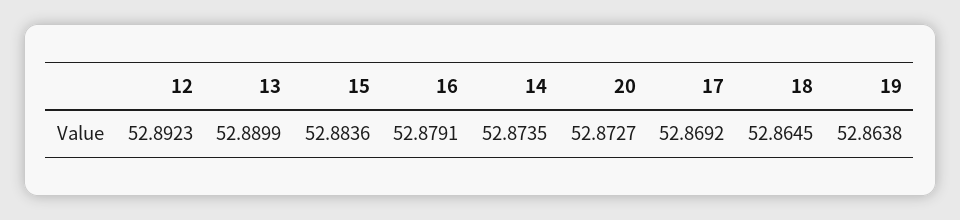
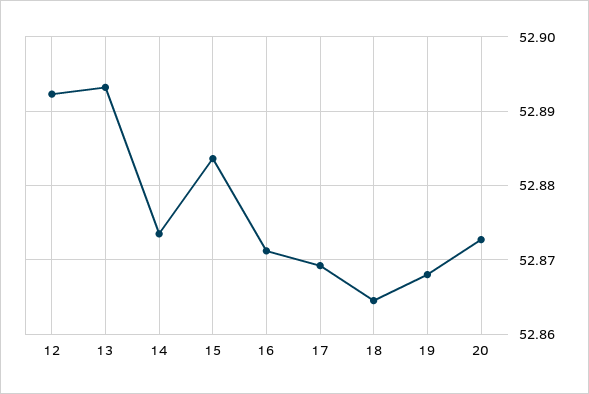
  {
    "12": 52.8923,
-   "13": 52.8899,
+   "13": 52.893,
    "15": 52.8836,
-   "16": 52.8791,
+   "16": 52.871,
    "14": 52.8735,
    "20": 52.8727,
    "17": 52.8692,
    "18": 52.8645,
-   "19": 52.8638
+   "19": 52.868
  }

